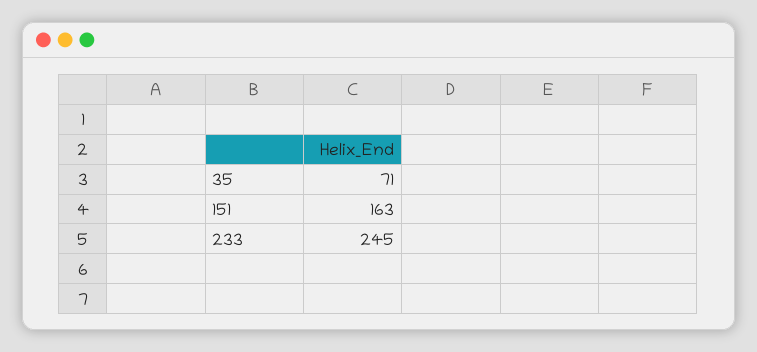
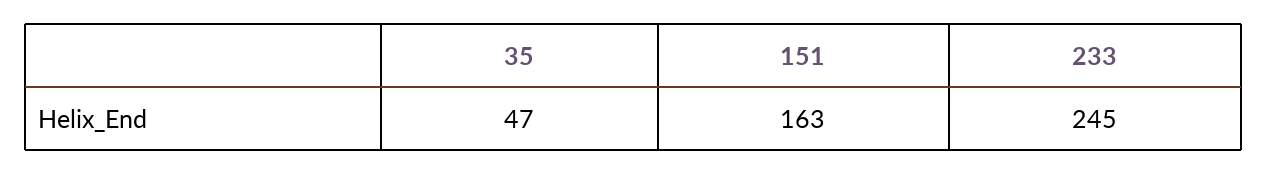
  {
-   "35": 71,
+   "35": 47,
    "151": 163,
    "233": 245
  }

